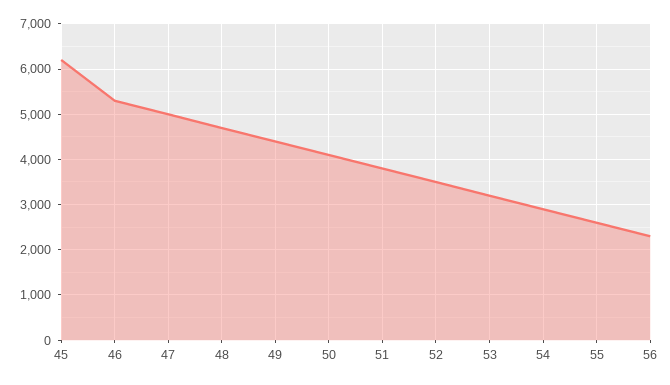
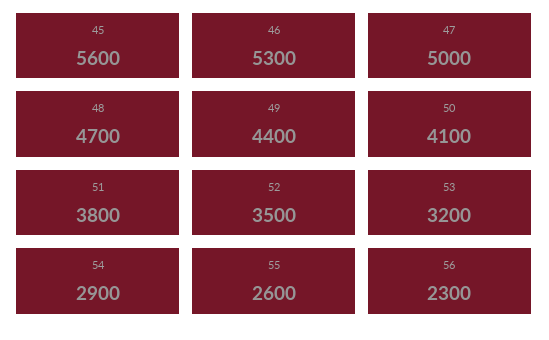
  {
-   "45": 6200,
+   "45": 5600,
    "46": 5300,
    "47": 5000,
    "48": 4700,
    "49": 4400,
    "50": 4100,
    "51": 3800,
    "52": 3500,
    "53": 3200,
    "54": 2900,
    "55": 2600,
    "56": 2300
  }

